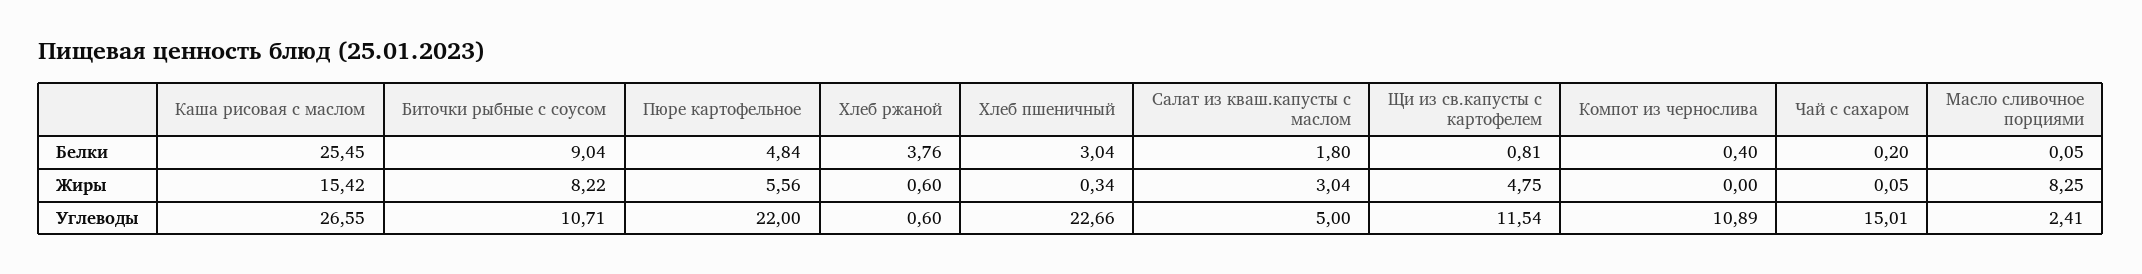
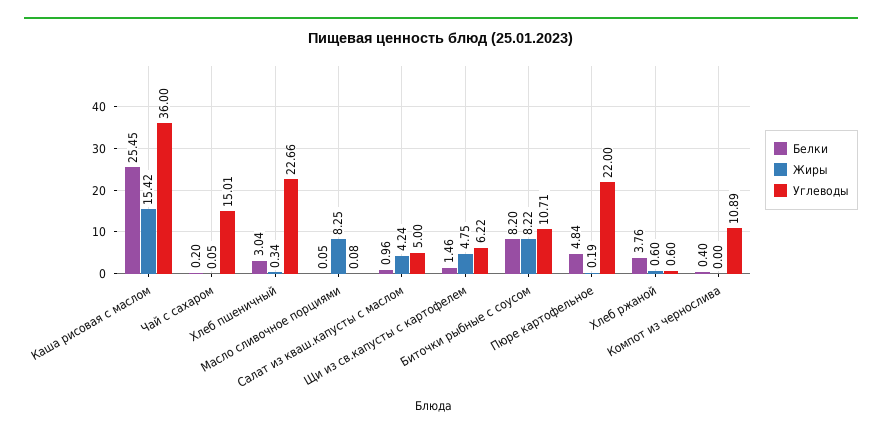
  {
    "Белки": {
      "Каша рисовая с маслом": 25.45,
-     "Биточки рыбные с соусом": 9.04,
+     "Биточки рыбные с соусом": 8.2,
      "Пюре картофельное": 4.84,
      "Хлеб ржаной": 3.76,
      "Хлеб пшеничный": 3.04,
-     "Салат из кваш.капусты с маслом": 1.8,
+     "Салат из кваш.капусты с маслом": 0.96,
-     "Щи из св.капусты с картофелем": 0.81,
+     "Щи из св.капусты с картофелем": 1.46,
      "Компот из чернослива": 0.4,
      "Чай с сахаром": 0.2,
      "Масло сливочное порциями": 0.05
    },
    "Жиры": {
      "Каша рисовая с маслом": 15.42,
      "Биточки рыбные с соусом": 8.22,
-     "Пюре картофельное": 5.56,
+     "Пюре картофельное": 0.19,
      "Хлеб ржаной": 0.6,
      "Хлеб пшеничный": 0.34,
-     "Салат из кваш.капусты с маслом": 3.04,
+     "Салат из кваш.капусты с маслом": 4.24,
      "Щи из св.капусты с картофелем": 4.75,
      "Компот из чернослива": 0,
      "Чай с сахаром": 0.05,
      "Масло сливочное порциями": 8.25
    },
    "Углеводы": {
-     "Каша рисовая с маслом": 26.55,
+     "Каша рисовая с маслом": 36,
      "Биточки рыбные с соусом": 10.71,
      "Пюре картофельное": 22,
      "Хлеб ржаной": 0.6,
      "Хлеб пшеничный": 22.66,
      "Салат из кваш.капусты с маслом": 5,
-     "Щи из св.капусты с картофелем": 11.54,
+     "Щи из св.капусты с картофелем": 6.22,
      "Компот из чернослива": 10.89,
      "Чай с сахаром": 15.01,
-     "Масло сливочное порциями": 2.41
+     "Масло сливочное порциями": 0.08
    }
  }

